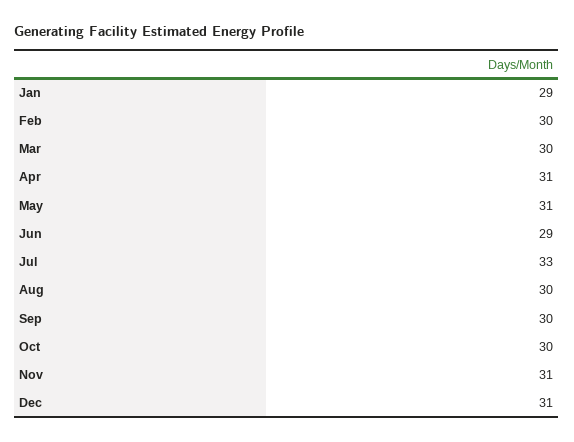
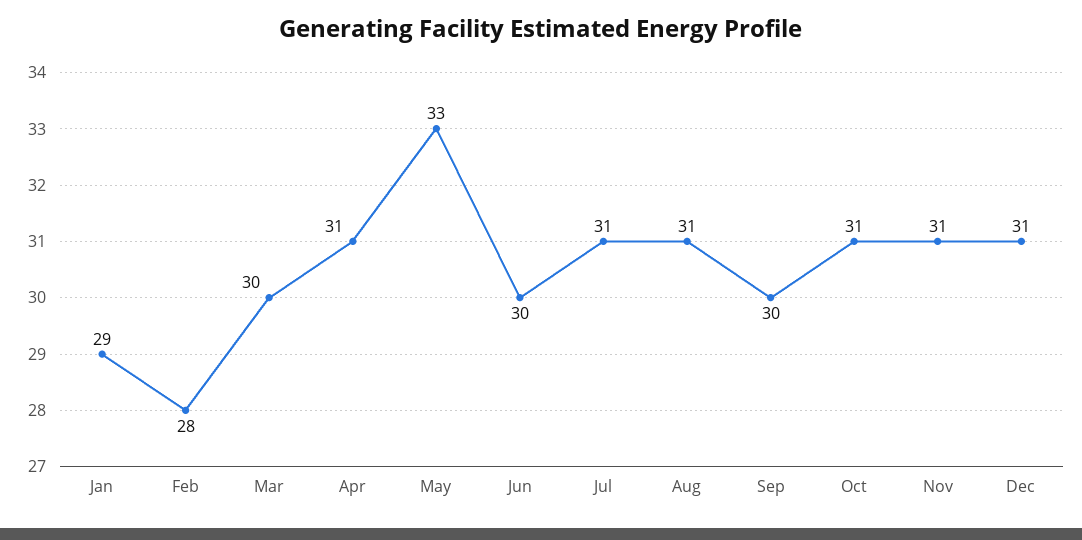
  {
    "Jan": 29,
-   "Feb": 30,
+   "Feb": 28,
    "Mar": 30,
    "Apr": 31,
-   "May": 31,
+   "May": 33,
-   "Jun": 29,
+   "Jun": 30,
-   "Jul": 33,
+   "Jul": 31,
-   "Aug": 30,
+   "Aug": 31,
    "Sep": 30,
-   "Oct": 30,
+   "Oct": 31,
    "Nov": 31,
    "Dec": 31
  }

